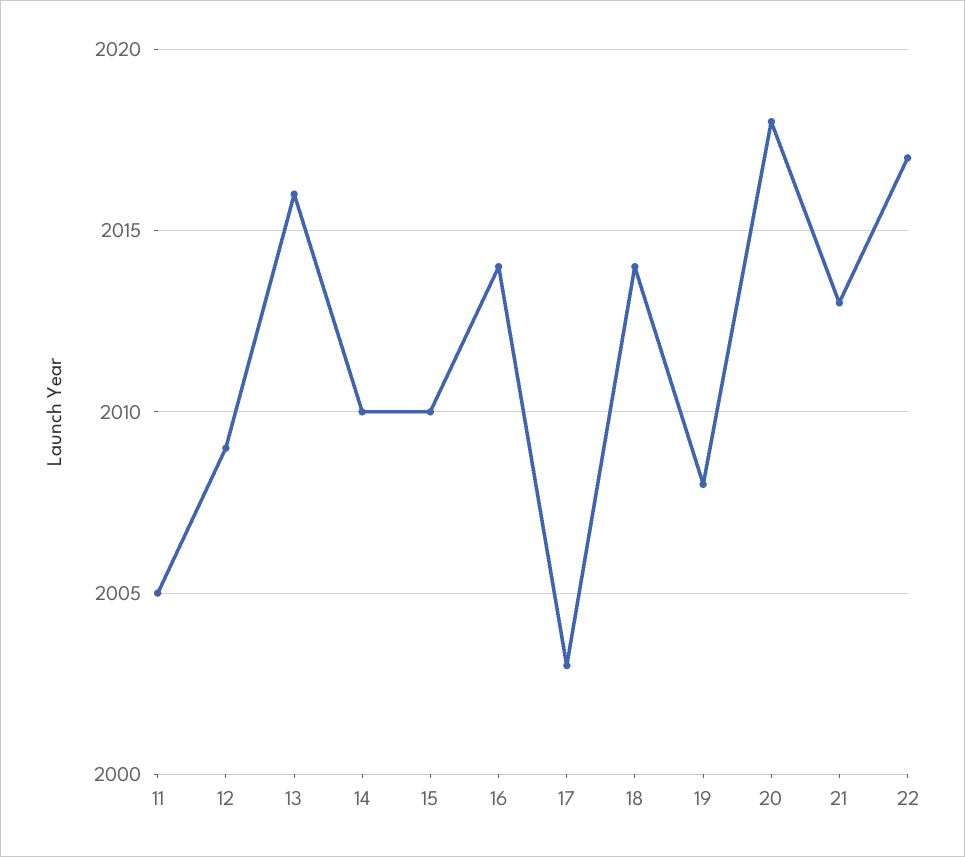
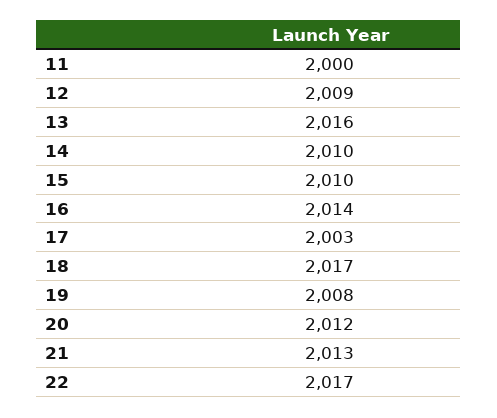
  {
-   "11": 2005,
+   "11": 2000,
    "12": 2009,
    "13": 2016,
    "14": 2010,
    "15": 2010,
    "16": 2014,
    "17": 2003,
-   "18": 2014,
+   "18": 2017,
    "19": 2008,
-   "20": 2018,
+   "20": 2012,
    "21": 2013,
    "22": 2017
  }

